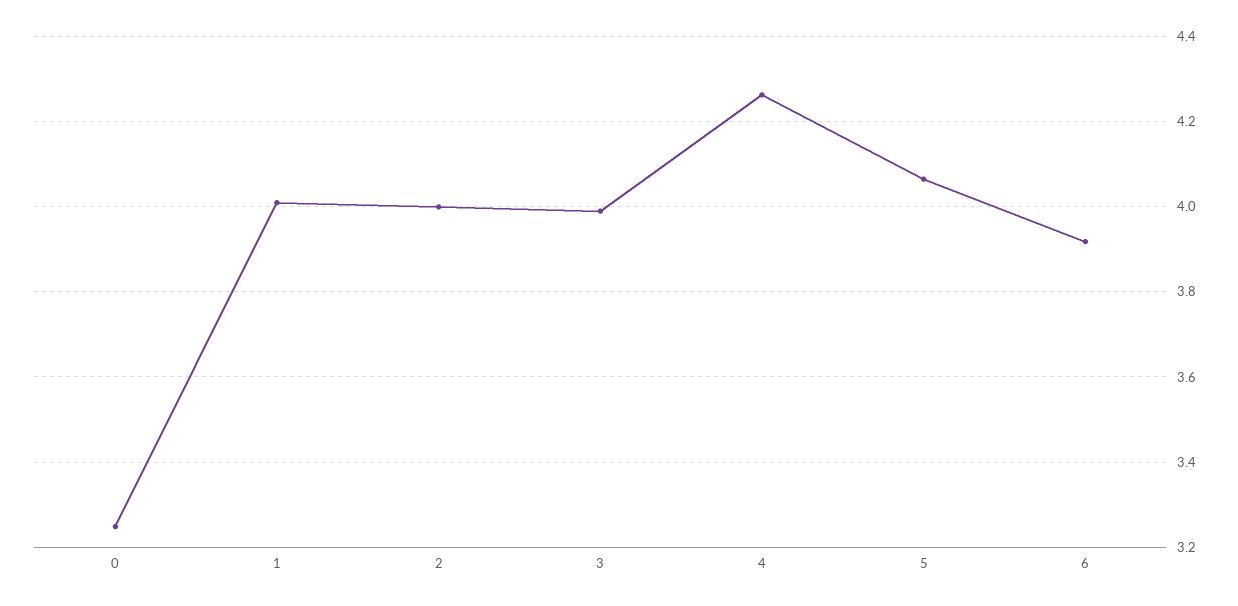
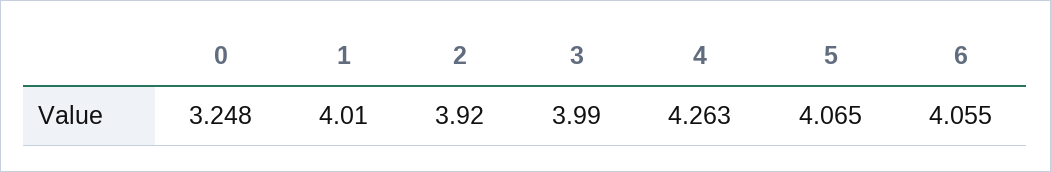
  {
    "0": 3.248,
    "1": 4.01,
-   "2": 4,
+   "2": 3.92,
    "3": 3.99,
    "4": 4.263,
    "5": 4.065,
-   "6": 3.92
+   "6": 4.055
  }

